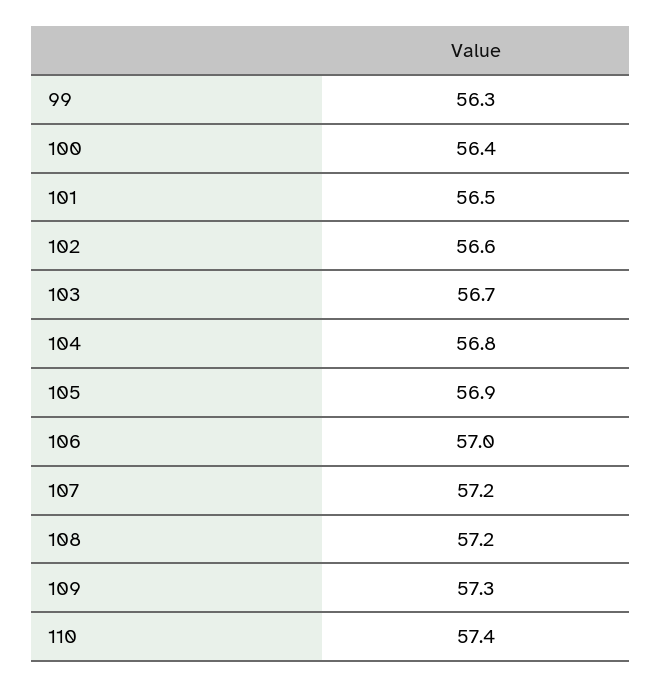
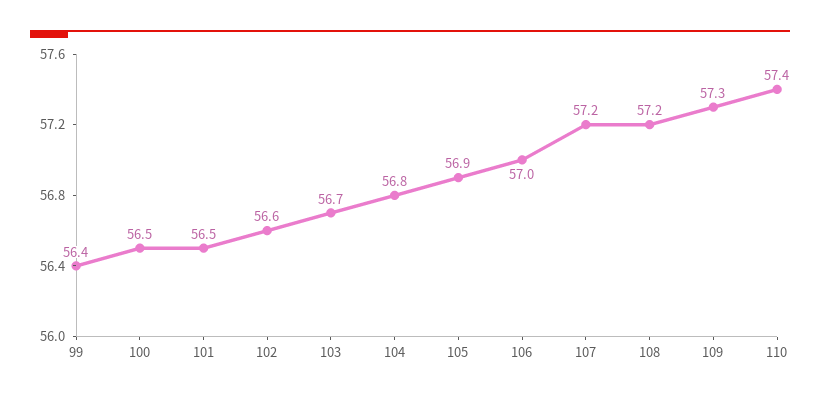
  {
-   "99": 56.3,
+   "99": 56.4,
-   "100": 56.4,
+   "100": 56.5,
    "101": 56.5,
    "102": 56.6,
    "103": 56.7,
    "104": 56.8,
    "105": 56.9,
    "106": 57,
    "107": 57.2,
    "108": 57.2,
    "109": 57.3,
    "110": 57.4
  }

